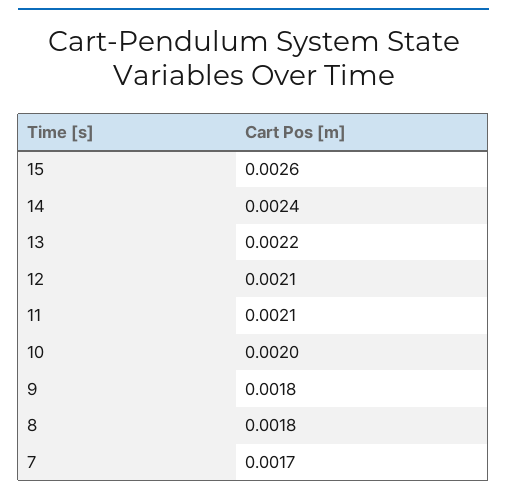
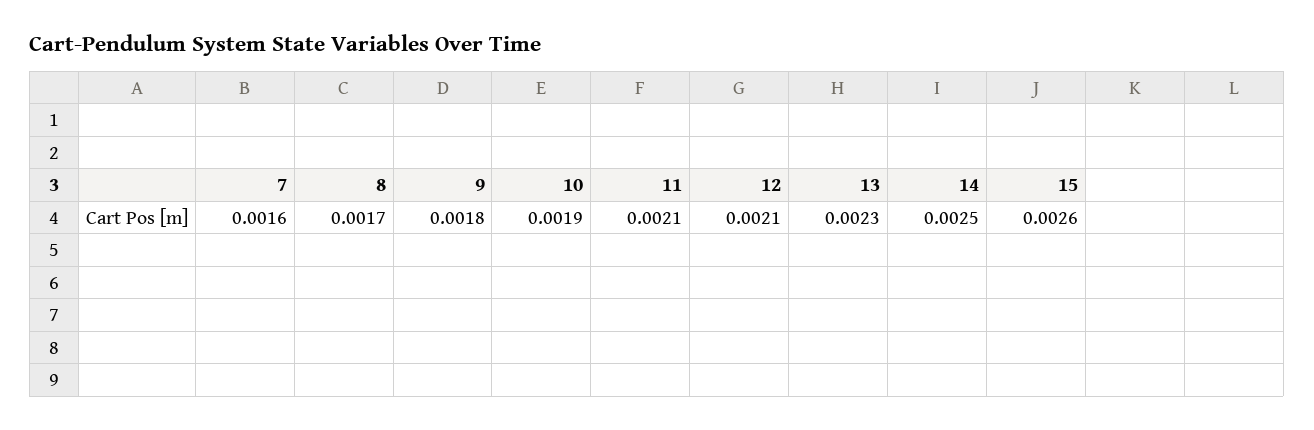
  {
    "15": 0.0026,
-   "14": 0.0024,
+   "14": 0.0025,
-   "13": 0.0022,
+   "13": 0.0023,
    "12": 0.0021,
    "11": 0.0021,
-   "10": 0.002,
+   "10": 0.0019,
    "9": 0.0018,
-   "8": 0.0018,
+   "8": 0.0017,
-   "7": 0.0017
+   "7": 0.0016
  }

